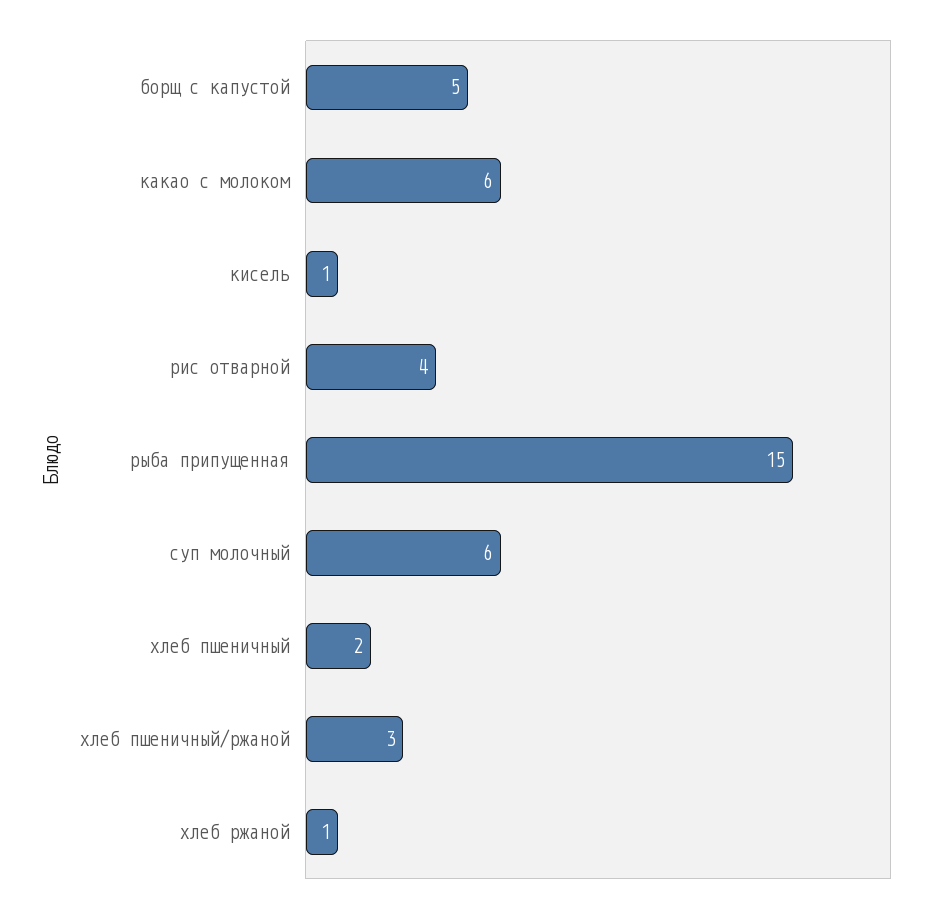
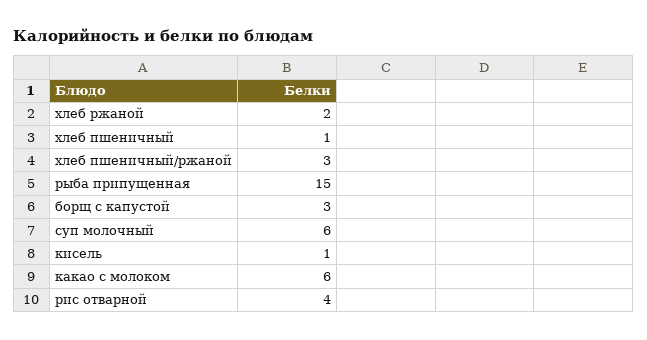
  {
-   "борщ с капустой": 5,
+   "борщ с капустой": 3,
    "какао с молоком": 6,
    "кисель": 1,
    "рис отварной": 4,
    "рыба припущенная": 15,
    "суп молочный": 6,
-   "хлеб пшеничный": 2,
+   "хлеб пшеничный": 1,
    "хлеб пшеничный/ржаной": 3,
-   "хлеб ржаной": 1
+   "хлеб ржаной": 2
  }

